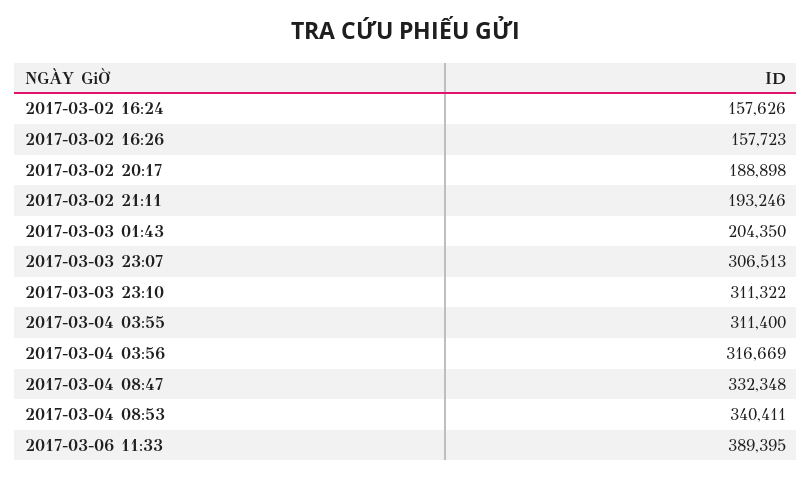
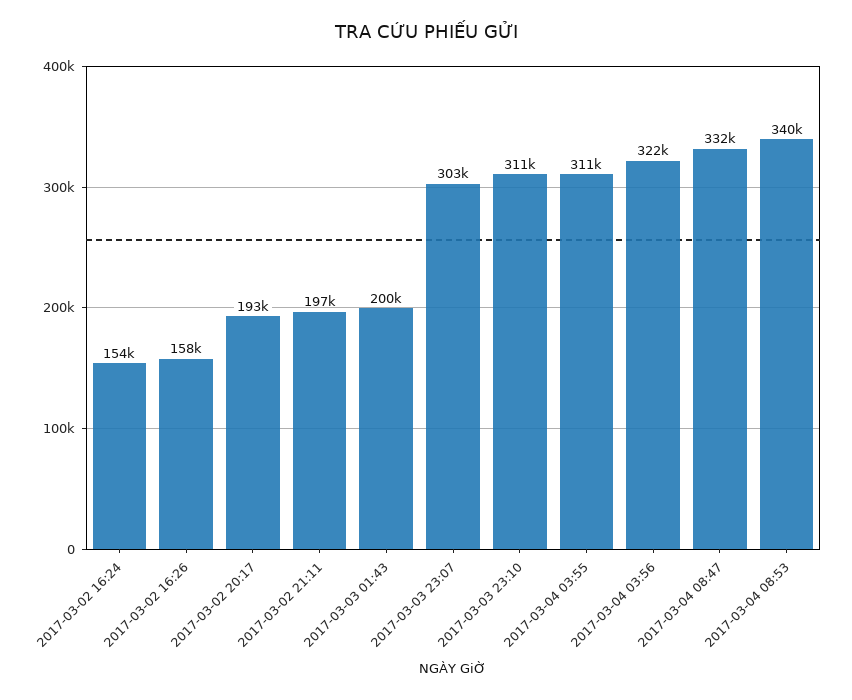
  {
-   "2017-03-02 16:24": 157626,
+   "2017-03-02 16:24": 154000,
    "2017-03-02 16:26": 157723,
-   "2017-03-02 20:17": 188898,
+   "2017-03-02 20:17": 193000,
-   "2017-03-02 21:11": 193246,
+   "2017-03-02 21:11": 197000,
-   "2017-03-03 01:43": 204350,
+   "2017-03-03 01:43": 200000,
-   "2017-03-03 23:07": 306513,
+   "2017-03-03 23:07": 303000,
    "2017-03-03 23:10": 311322,
    "2017-03-04 03:55": 311400,
-   "2017-03-04 03:56": 316669,
+   "2017-03-04 03:56": 322000,
    "2017-03-04 08:47": 332348,
-   "2017-03-04 08:53": 340411,
+   "2017-03-04 08:53": 340411
-   "2017-03-06 11:33": 389395
  }

